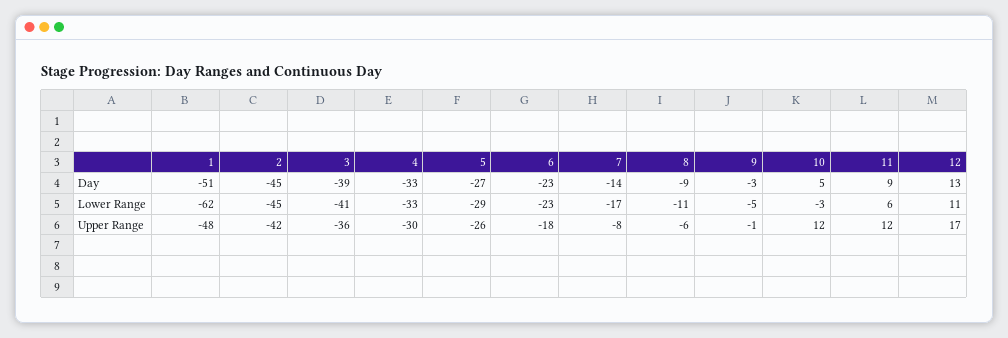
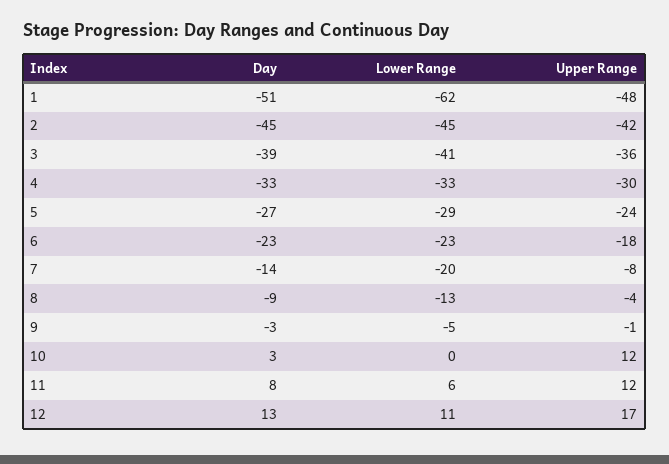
  {
    "1": {
      "Day": -51,
      "Lower Range": -62,
      "Upper Range": -48
    },
    "2": {
      "Day": -45,
      "Lower Range": -45,
      "Upper Range": -42
    },
    "3": {
      "Day": -39,
      "Lower Range": -41,
      "Upper Range": -36
    },
    "4": {
      "Day": -33,
      "Lower Range": -33,
      "Upper Range": -30
    },
    "5": {
      "Day": -27,
      "Lower Range": -29,
-     "Upper Range": -26
+     "Upper Range": -24
    },
    "6": {
      "Day": -23,
      "Lower Range": -23,
      "Upper Range": -18
    },
    "7": {
      "Day": -14,
-     "Lower Range": -17,
+     "Lower Range": -20,
      "Upper Range": -8
    },
    "8": {
      "Day": -9,
-     "Lower Range": -11,
+     "Lower Range": -13,
-     "Upper Range": -6
+     "Upper Range": -4
    },
    "9": {
      "Day": -3,
      "Lower Range": -5,
      "Upper Range": -1
    },
    "10": {
-     "Day": 5,
+     "Day": 3,
-     "Lower Range": -3,
+     "Lower Range": 0,
      "Upper Range": 12
    },
    "11": {
-     "Day": 9,
+     "Day": 8,
      "Lower Range": 6,
      "Upper Range": 12
    },
    "12": {
      "Day": 13,
      "Lower Range": 11,
      "Upper Range": 17
    }
  }

